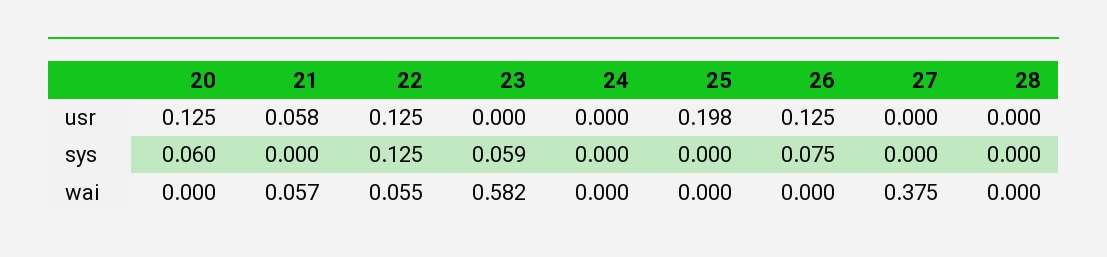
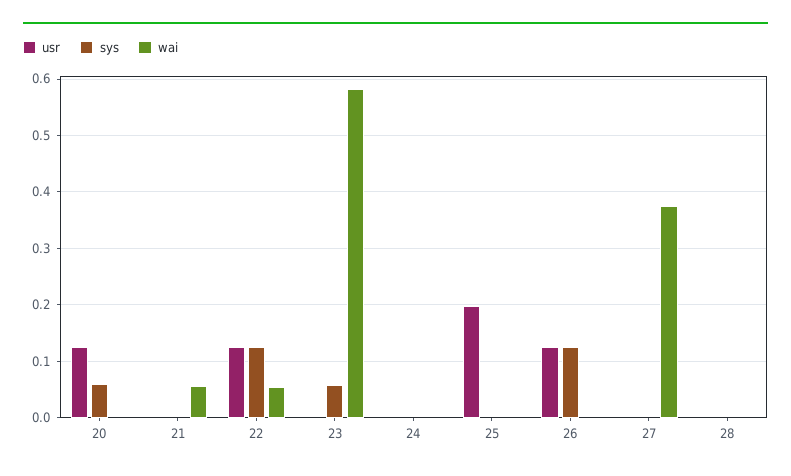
  {
    "usr": {
      "20": 0.125,
-     "21": 0.058,
+     "21": 0,
      "22": 0.125,
      "23": 0,
      "24": 0,
      "25": 0.198,
      "26": 0.125,
      "27": 0,
      "28": 0
    },
    "sys": {
      "20": 0.06,
      "21": 0,
      "22": 0.125,
      "23": 0.059,
      "24": 0,
      "25": 0,
-     "26": 0.075,
+     "26": 0.12,
      "27": 0,
      "28": 0
    },
    "wai": {
      "20": 0,
      "21": 0.057,
      "22": 0.055,
      "23": 0.582,
      "24": 0,
      "25": 0,
      "26": 0,
      "27": 0.375,
      "28": 0
    }
  }

